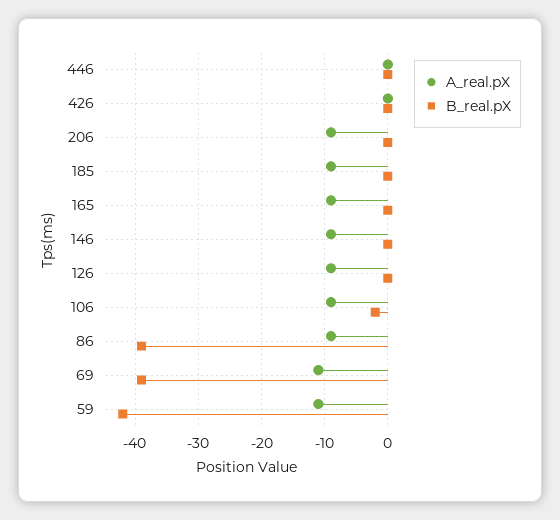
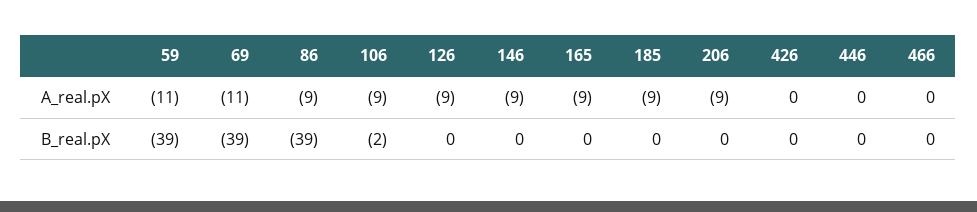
  {
    "A_real.pX": {
      "446": 0,
      "426": 0,
      "206": -9,
      "185": -9,
      "165": -9,
      "146": -9,
      "126": -9,
      "106": -9,
      "86": -9,
      "69": -11,
-     "59": -11
+     "59": -11,
+     "466": 0
    },
    "B_real.pX": {
      "446": 0,
      "426": 0,
      "206": 0,
      "185": 0,
      "165": 0,
      "146": 0,
      "126": 0,
      "106": -2,
      "86": -39,
      "69": -39,
-     "59": -42
+     "59": -39,
+     "466": 0
    }
  }

